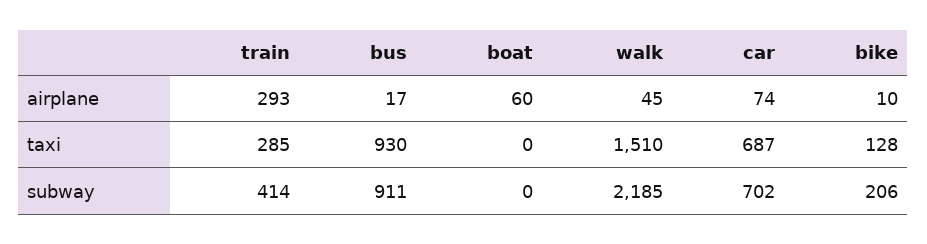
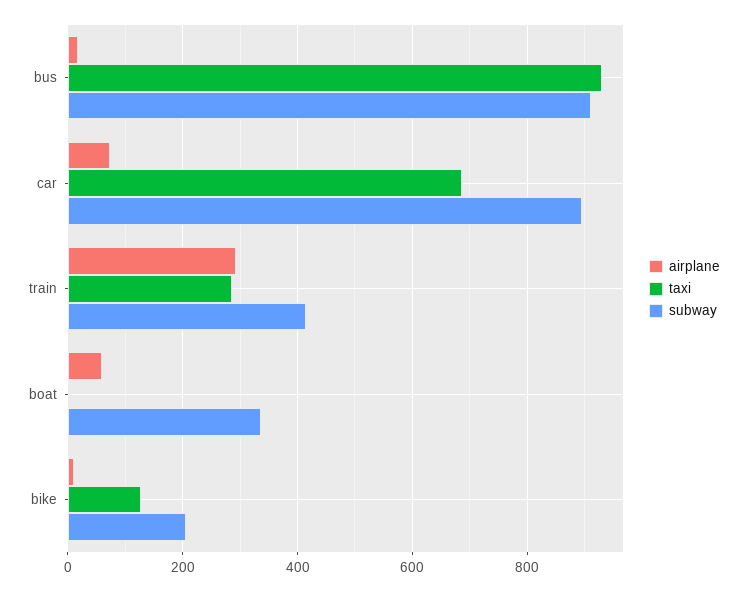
  {
    "airplane": {
      "train": 293,
      "bus": 17,
      "boat": 60,
-     "walk": 45,
      "car": 74,
      "bike": 10
    },
    "taxi": {
      "train": 285,
      "bus": 930,
      "boat": 0,
-     "walk": 1510,
      "car": 687,
      "bike": 128
    },
    "subway": {
      "train": 414,
      "bus": 911,
-     "boat": 0,
+     "boat": 340,
-     "walk": 2185,
-     "car": 702,
+     "car": 900,
      "bike": 206
    }
  }

